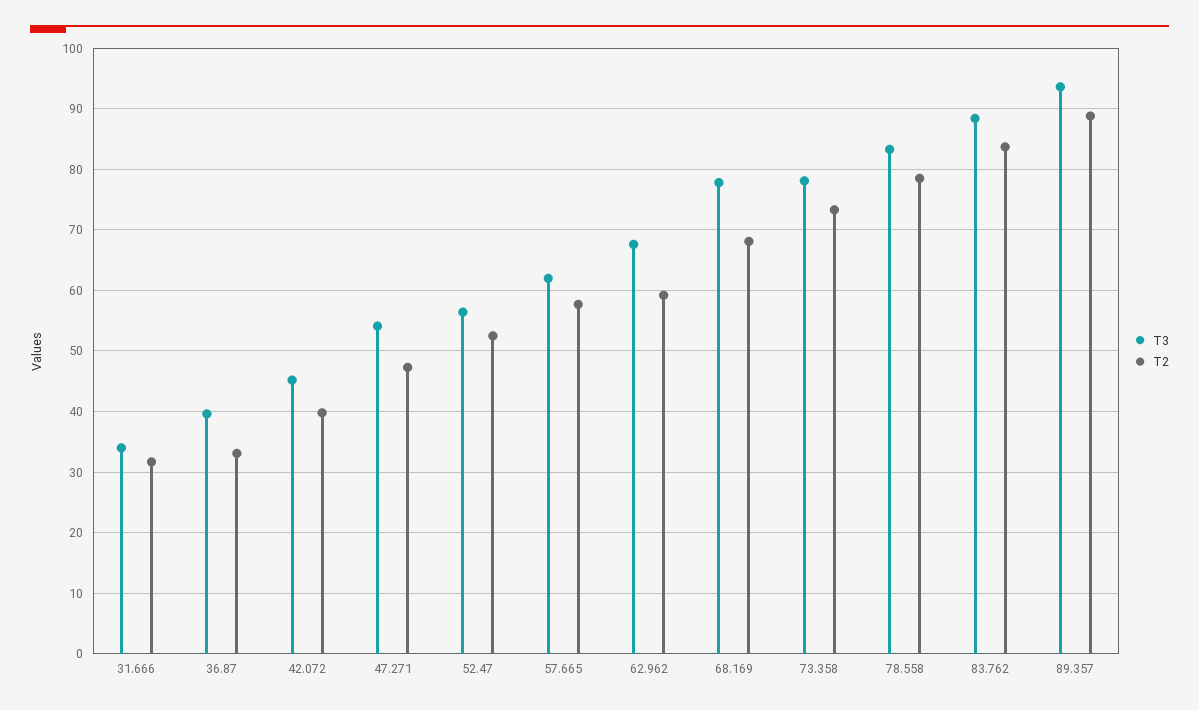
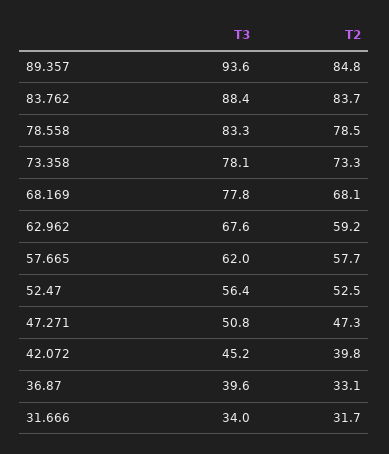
  {
    "T3": {
      "31.666": 34,
      "36.87": 39.6,
      "42.072": 45.2,
-     "47.271": 54,
+     "47.271": 50.8,
      "52.47": 56.4,
      "57.665": 62,
      "62.962": 67.6,
      "68.169": 77.8,
      "73.358": 78.1,
      "78.558": 83.3,
      "83.762": 88.4,
      "89.357": 93.6
    },
    "T2": {
      "31.666": 31.7,
      "36.87": 33.1,
      "42.072": 39.8,
      "47.271": 47.3,
      "52.47": 52.5,
      "57.665": 57.7,
      "62.962": 59.2,
      "68.169": 68.1,
      "73.358": 73.3,
      "78.558": 78.5,
      "83.762": 83.7,
-     "89.357": 89
+     "89.357": 84.8
    }
  }

